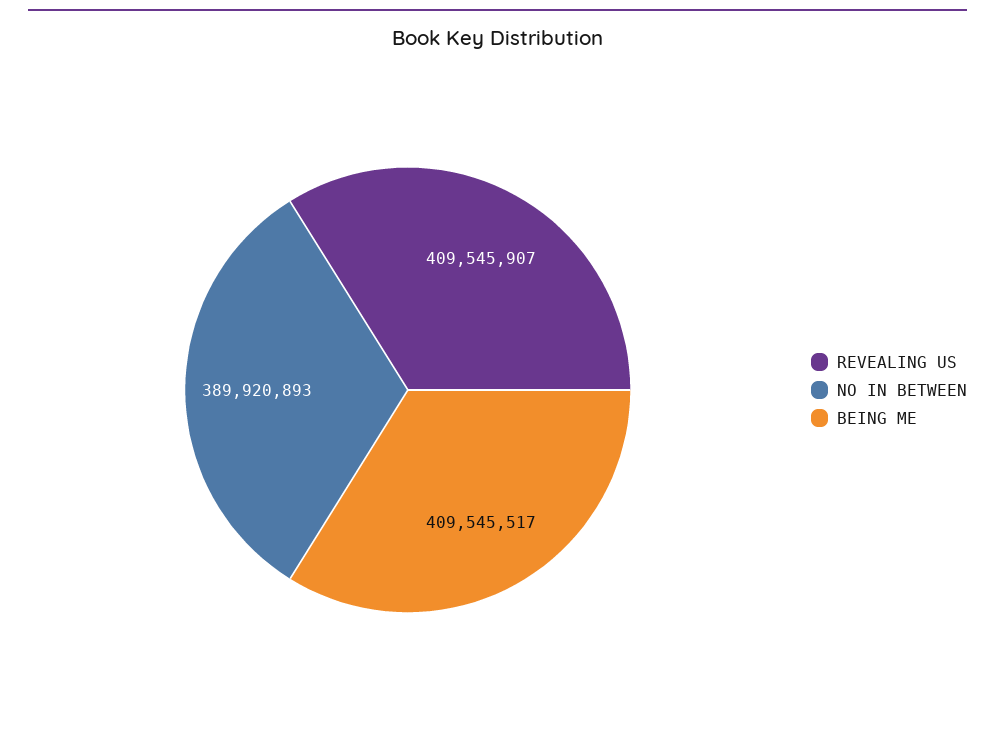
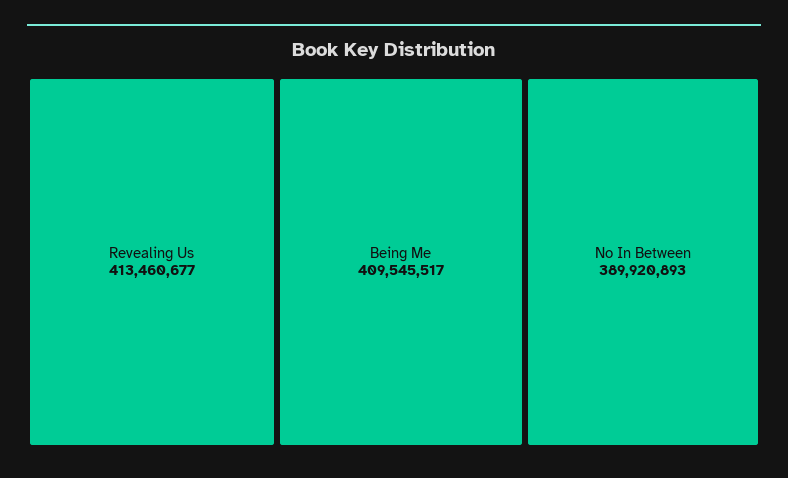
  {
-   "REVEALING US": 409545907,
+   "REVEALING US": 413460677,
    "NO IN BETWEEN": 389920893,
    "BEING ME": 409545517
  }

